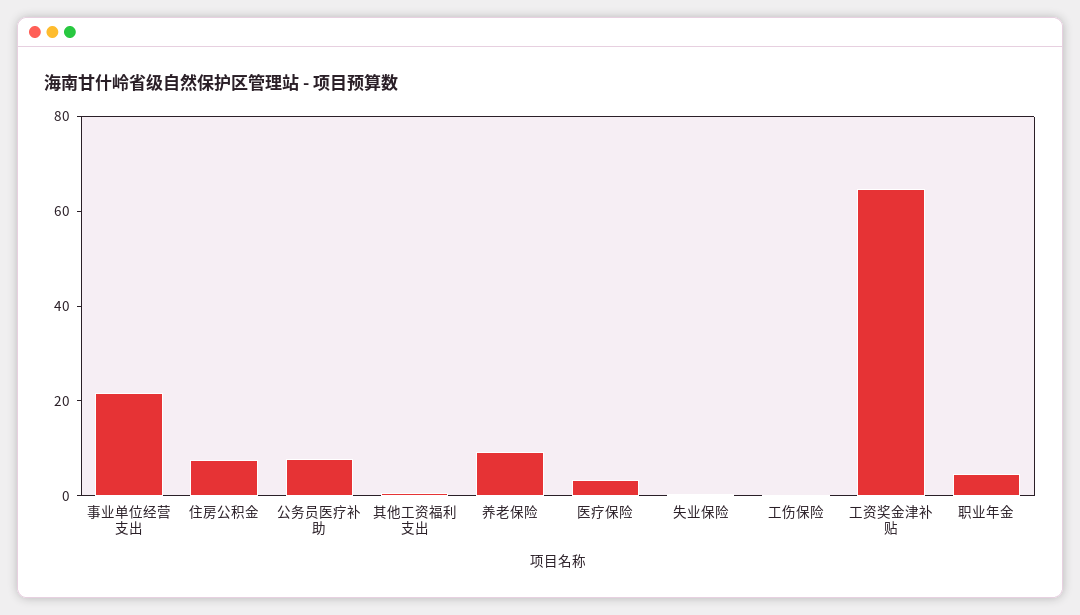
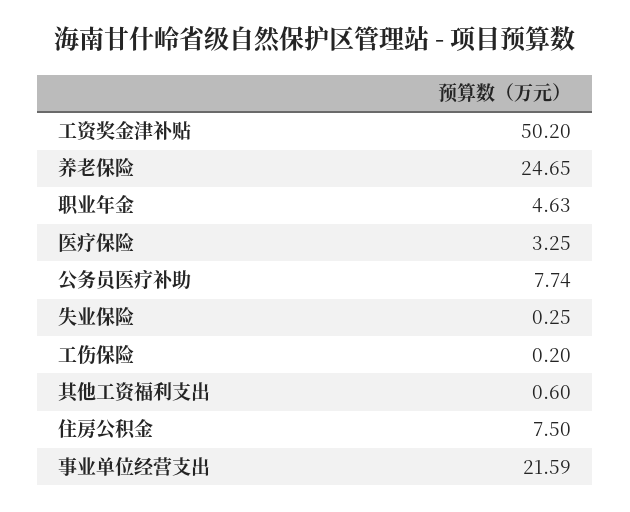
  {
    "事业单位经营支出": 21.59,
    "住房公积金": 7.5,
    "公务员医疗补助": 7.74,
    "其他工资福利支出": 0.6,
-   "养老保险": 10,
+   "养老保险": 24.65,
    "医疗保险": 3.25,
    "失业保险": 0.25,
    "工伤保险": 0.2,
-   "工资奖金津补贴": 65,
+   "工资奖金津补贴": 50.2,
    "职业年金": 4.63
  }

